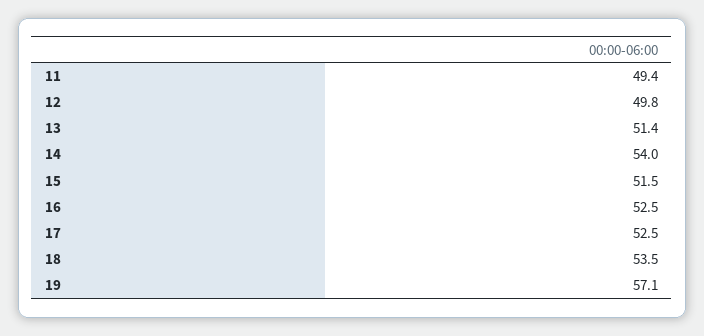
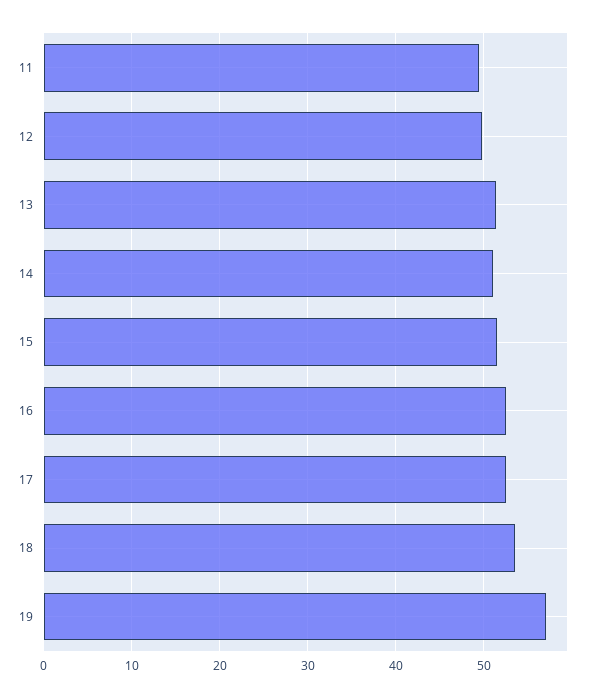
  {
    "11": 49.4,
    "12": 49.8,
    "13": 51.4,
-   "14": 54,
+   "14": 51,
    "15": 51.5,
    "16": 52.5,
    "17": 52.5,
    "18": 53.5,
    "19": 57.1
  }

